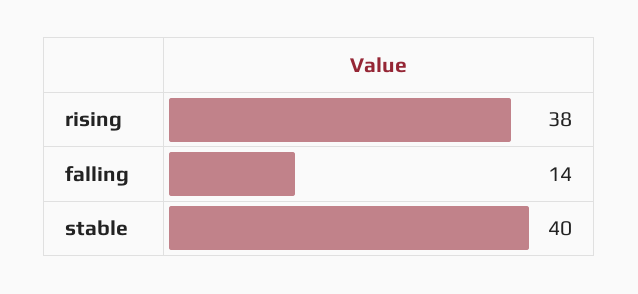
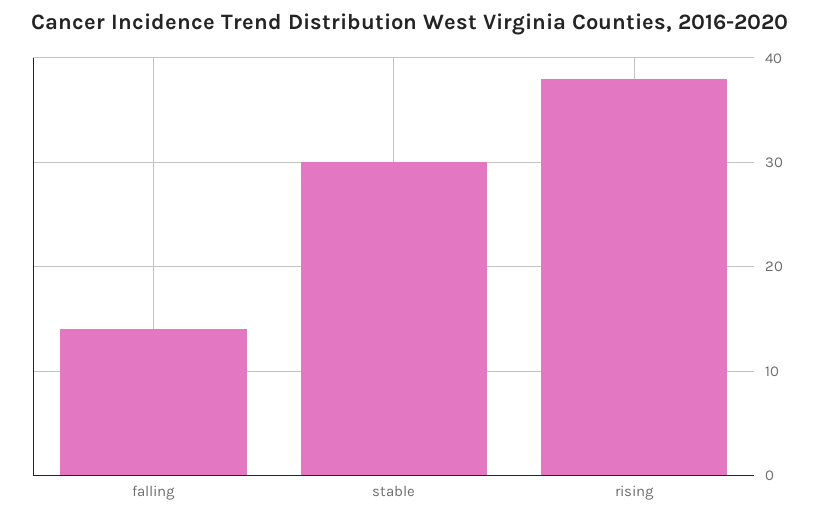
  {
    "rising": 38,
    "falling": 14,
-   "stable": 40
+   "stable": 30
  }

